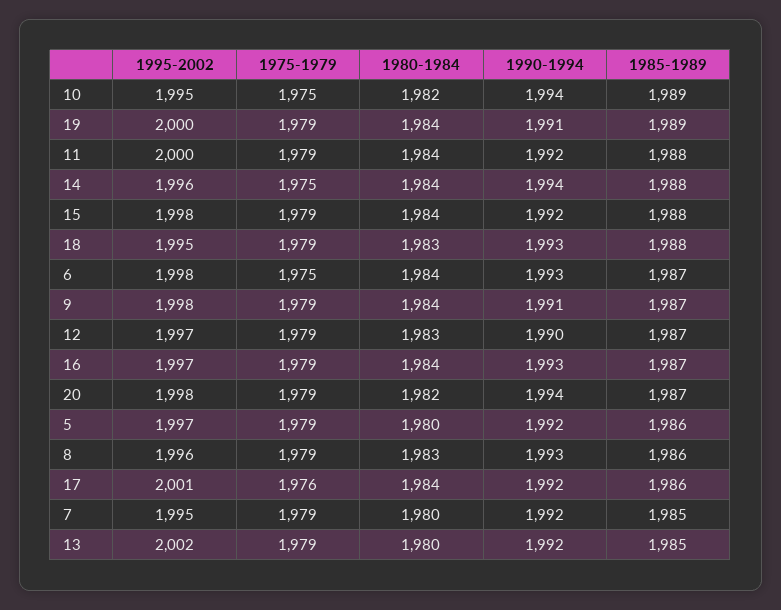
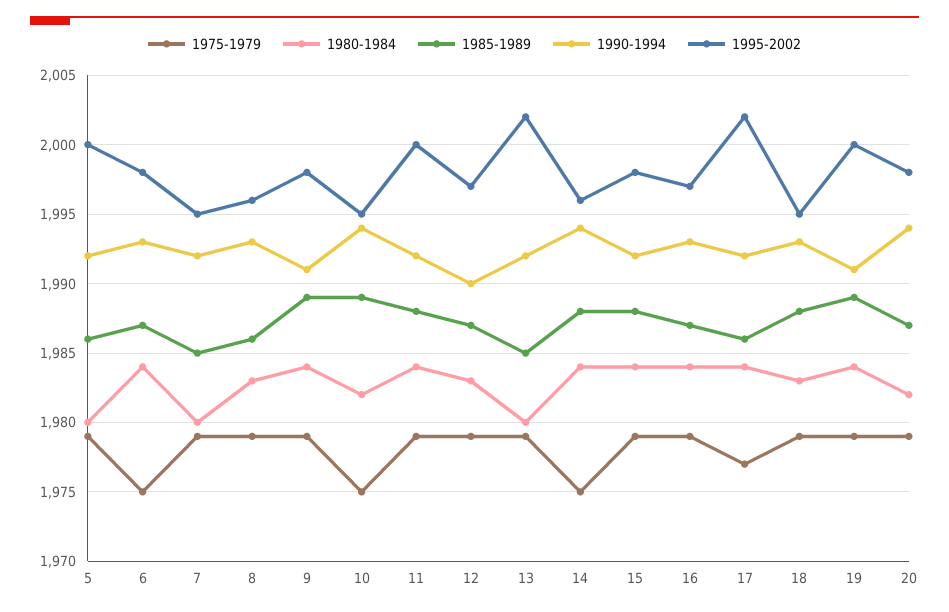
  {
    "1995-2002": {
      "10": 1995,
      "19": 2000,
      "11": 2000,
      "14": 1996,
      "15": 1998,
      "18": 1995,
      "6": 1998,
      "9": 1998,
      "12": 1997,
      "16": 1997,
      "20": 1998,
-     "5": 1997,
+     "5": 2000,
      "8": 1996,
-     "17": 2001,
+     "17": 2002,
      "7": 1995,
      "13": 2002
    },
    "1975-1979": {
      "10": 1975,
      "19": 1979,
      "11": 1979,
      "14": 1975,
      "15": 1979,
      "18": 1979,
      "6": 1975,
      "9": 1979,
      "12": 1979,
      "16": 1979,
      "20": 1979,
      "5": 1979,
      "8": 1979,
-     "17": 1976,
+     "17": 1977,
      "7": 1979,
      "13": 1979
    },
    "1980-1984": {
      "10": 1982,
      "19": 1984,
      "11": 1984,
      "14": 1984,
      "15": 1984,
      "18": 1983,
      "6": 1984,
      "9": 1984,
      "12": 1983,
      "16": 1984,
      "20": 1982,
      "5": 1980,
      "8": 1983,
      "17": 1984,
      "7": 1980,
      "13": 1980
    },
    "1990-1994": {
      "10": 1994,
      "19": 1991,
      "11": 1992,
      "14": 1994,
      "15": 1992,
      "18": 1993,
      "6": 1993,
      "9": 1991,
      "12": 1990,
      "16": 1993,
      "20": 1994,
      "5": 1992,
      "8": 1993,
      "17": 1992,
      "7": 1992,
      "13": 1992
    },
    "1985-1989": {
      "10": 1989,
      "19": 1989,
      "11": 1988,
      "14": 1988,
      "15": 1988,
      "18": 1988,
      "6": 1987,
-     "9": 1987,
+     "9": 1989,
      "12": 1987,
      "16": 1987,
      "20": 1987,
      "5": 1986,
      "8": 1986,
      "17": 1986,
      "7": 1985,
      "13": 1985
    }
  }

